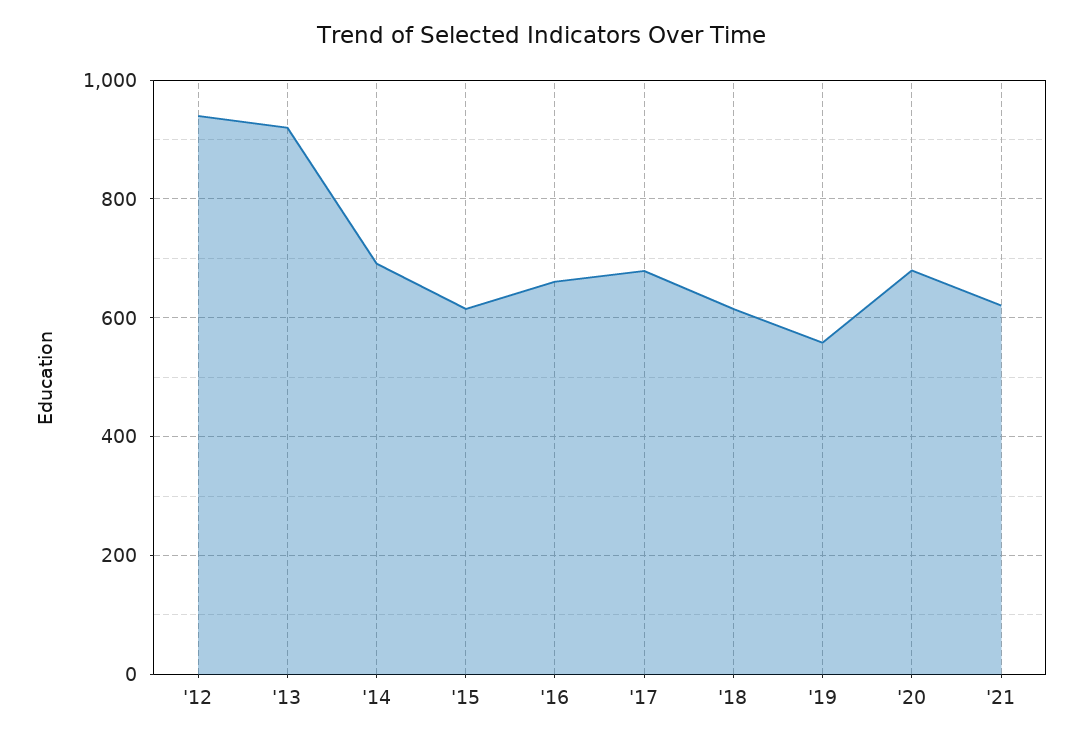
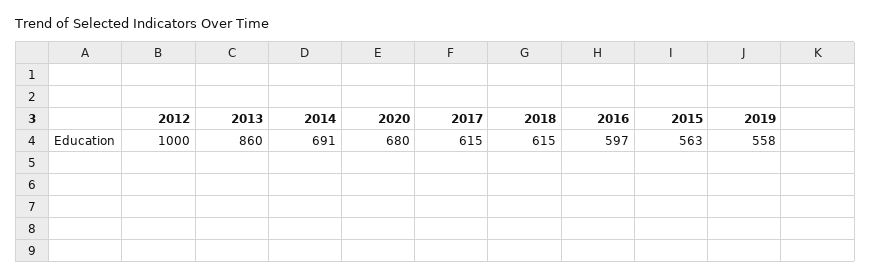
  {
-   "'12": 940,
+   "'12": 1000,
-   "'13": 920,
+   "'13": 860,
    "'14": 691,
-   "'15": 620,
+   "'15": 563,
-   "'16": 660,
+   "'16": 597,
-   "'17": 680,
+   "'17": 615,
    "'18": 615,
    "'19": 558,
-   "'20": 680,
+   "'20": 680
-   "'21": 620
  }

